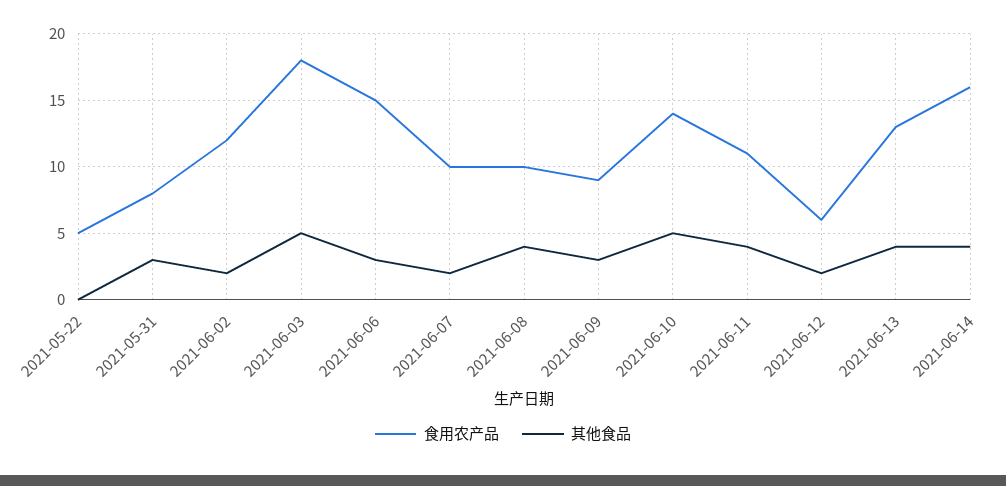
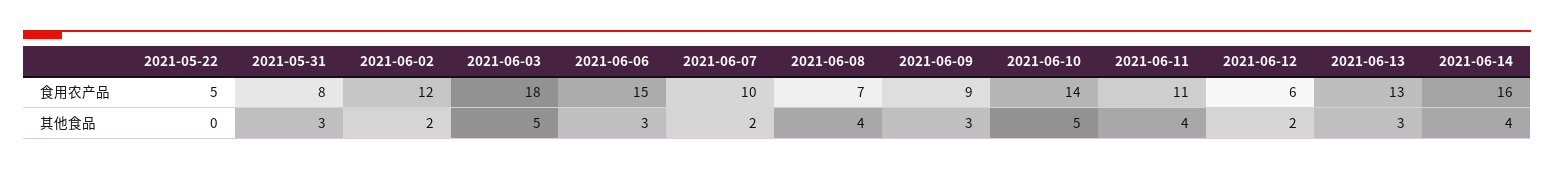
  {
    "食用农产品": {
      "2021-05-22": 5,
      "2021-05-31": 8,
      "2021-06-02": 12,
      "2021-06-03": 18,
      "2021-06-06": 15,
      "2021-06-07": 10,
-     "2021-06-08": 10,
+     "2021-06-08": 7,
      "2021-06-09": 9,
      "2021-06-10": 14,
      "2021-06-11": 11,
      "2021-06-12": 6,
      "2021-06-13": 13,
      "2021-06-14": 16
    },
    "其他食品": {
      "2021-05-22": 0,
      "2021-05-31": 3,
      "2021-06-02": 2,
      "2021-06-03": 5,
      "2021-06-06": 3,
      "2021-06-07": 2,
      "2021-06-08": 4,
      "2021-06-09": 3,
      "2021-06-10": 5,
      "2021-06-11": 4,
      "2021-06-12": 2,
-     "2021-06-13": 4,
+     "2021-06-13": 3,
      "2021-06-14": 4
    }
  }

